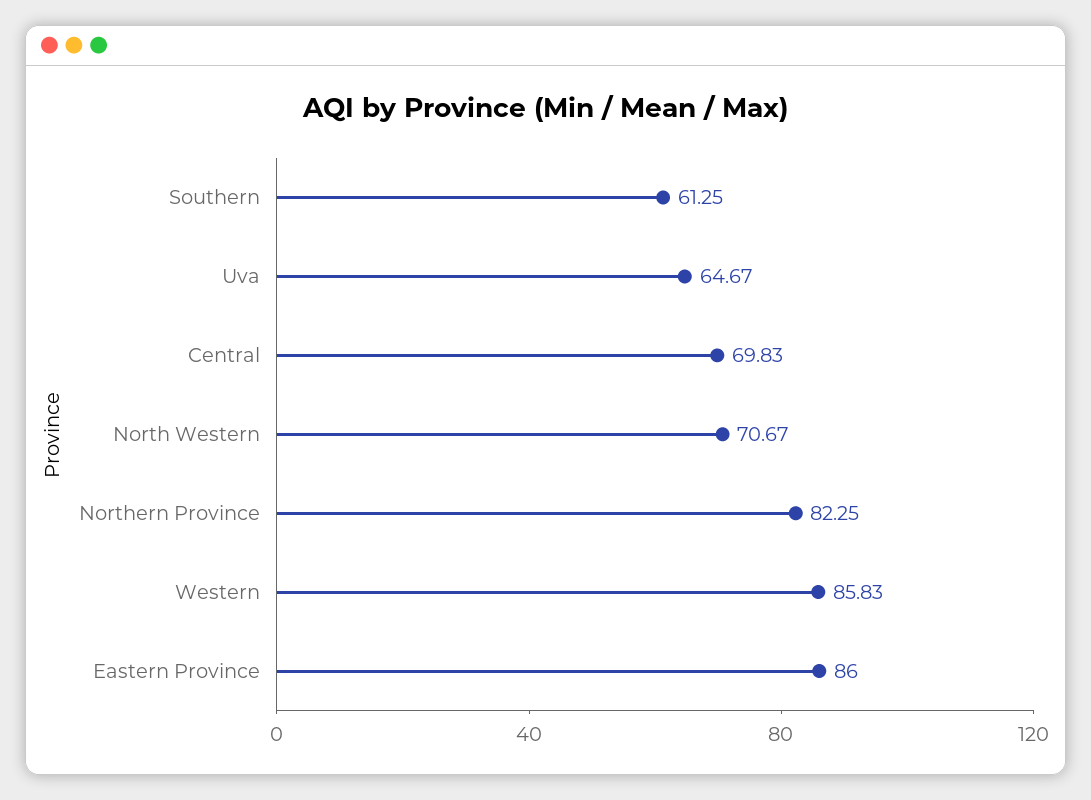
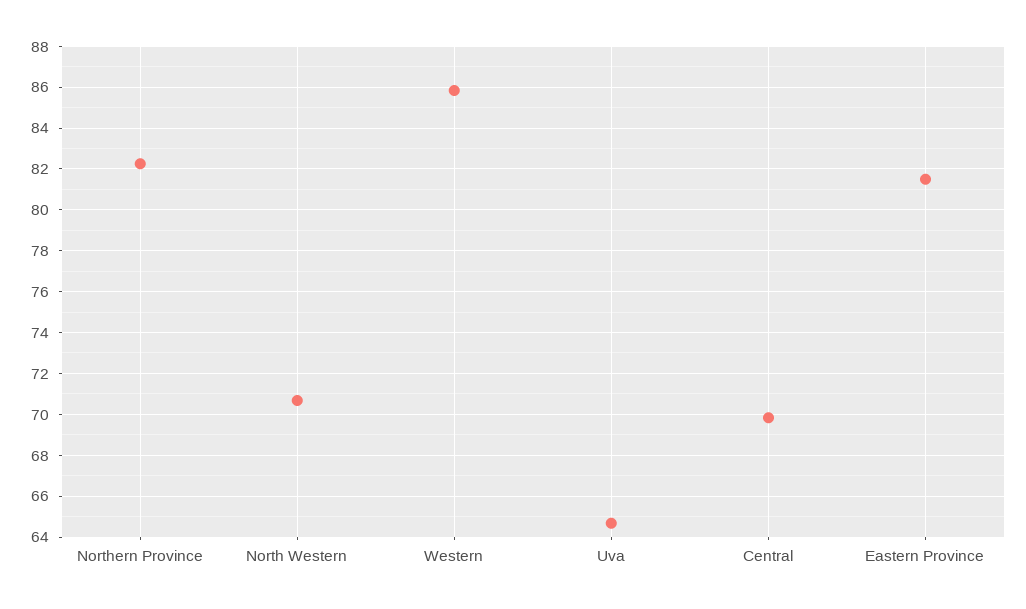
  {
-   "Southern": 61.25,
    "Uva": 64.67,
    "Central": 69.83,
    "North Western": 70.67,
    "Northern Province": 82.25,
    "Western": 85.83,
-   "Eastern Province": 86
+   "Eastern Province": 81.5
  }

